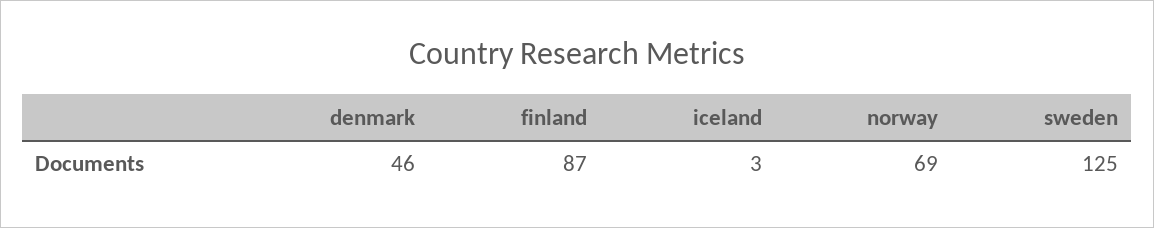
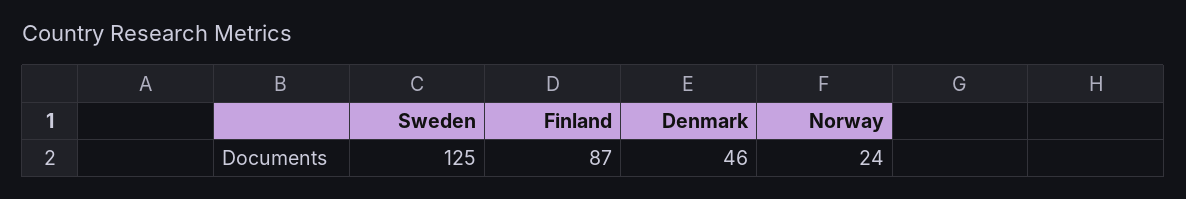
  {
    "denmark": 46,
    "finland": 87,
-   "iceland": 3,
-   "norway": 69,
+   "norway": 24,
    "sweden": 125
  }

